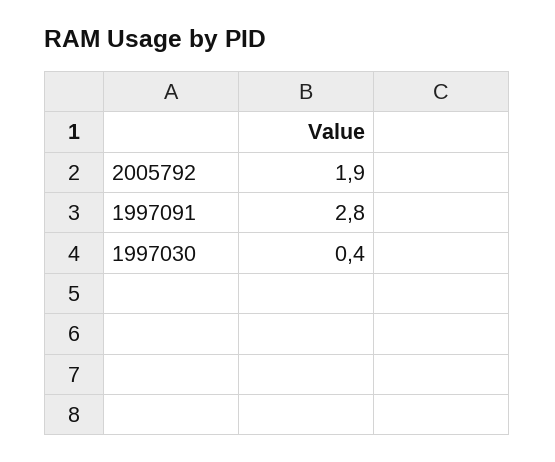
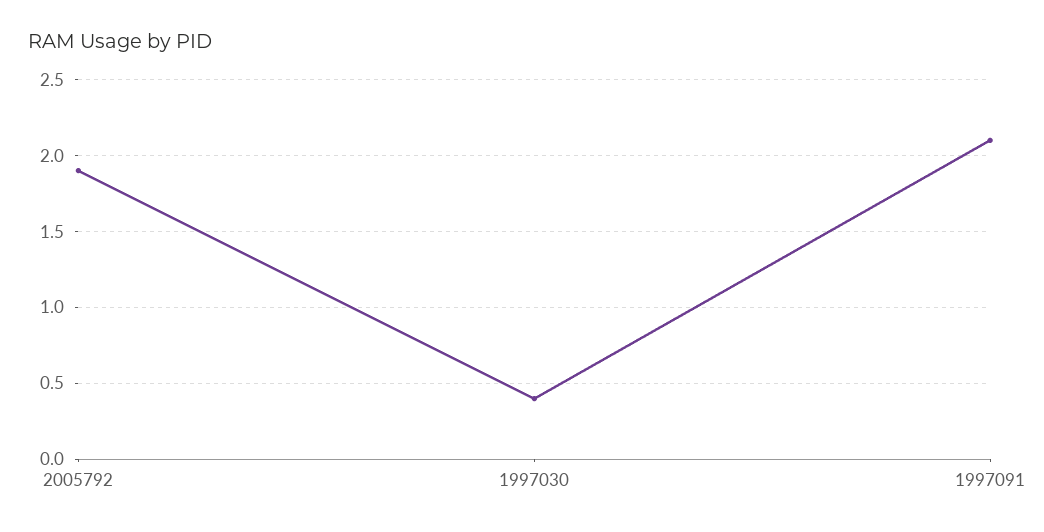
  {
    "2005792": 1.9,
-   "1997091": 2.8,
+   "1997091": 2.1,
    "1997030": 0.4
  }

